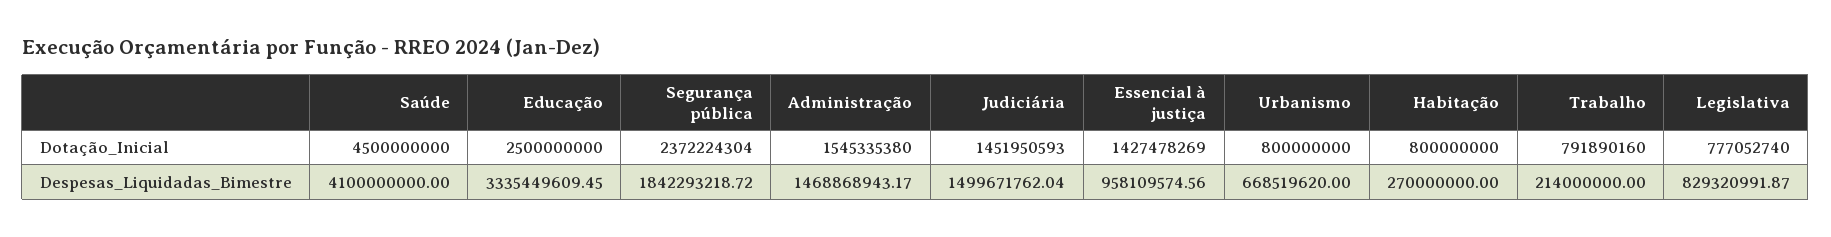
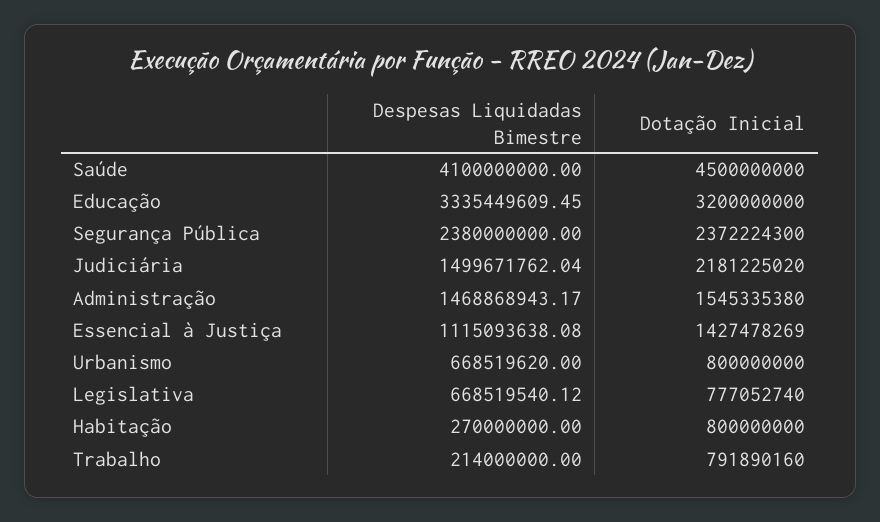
  {
    "Saúde": {
      "Dotação_Inicial": 4500000000,
      "Despesas_Liquidadas_Bimestre": 4100000000
    },
    "Educação": {
-     "Dotação_Inicial": 2500000000,
+     "Dotação_Inicial": 3200000000,
      "Despesas_Liquidadas_Bimestre": 3335449609.45
    },
    "Segurança pública": {
-     "Dotação_Inicial": 2372224304,
+     "Dotação_Inicial": 2372224300,
-     "Despesas_Liquidadas_Bimestre": 1842293218.72
+     "Despesas_Liquidadas_Bimestre": 2380000000
    },
    "Administração": {
      "Dotação_Inicial": 1545335380,
      "Despesas_Liquidadas_Bimestre": 1468868943.17
    },
    "Judiciária": {
-     "Dotação_Inicial": 1451950593,
+     "Dotação_Inicial": 2181225020,
      "Despesas_Liquidadas_Bimestre": 1499671762.04
    },
    "Essencial à justiça": {
      "Dotação_Inicial": 1427478269,
-     "Despesas_Liquidadas_Bimestre": 958109574.56
+     "Despesas_Liquidadas_Bimestre": 1115093638.08
    },
    "Urbanismo": {
      "Dotação_Inicial": 800000000,
      "Despesas_Liquidadas_Bimestre": 668519620
    },
    "Habitação": {
      "Dotação_Inicial": 800000000,
      "Despesas_Liquidadas_Bimestre": 270000000
    },
    "Trabalho": {
      "Dotação_Inicial": 791890160,
      "Despesas_Liquidadas_Bimestre": 214000000
    },
    "Legislativa": {
      "Dotação_Inicial": 777052740,
-     "Despesas_Liquidadas_Bimestre": 829320991.87
+     "Despesas_Liquidadas_Bimestre": 668519540.12
    }
  }

